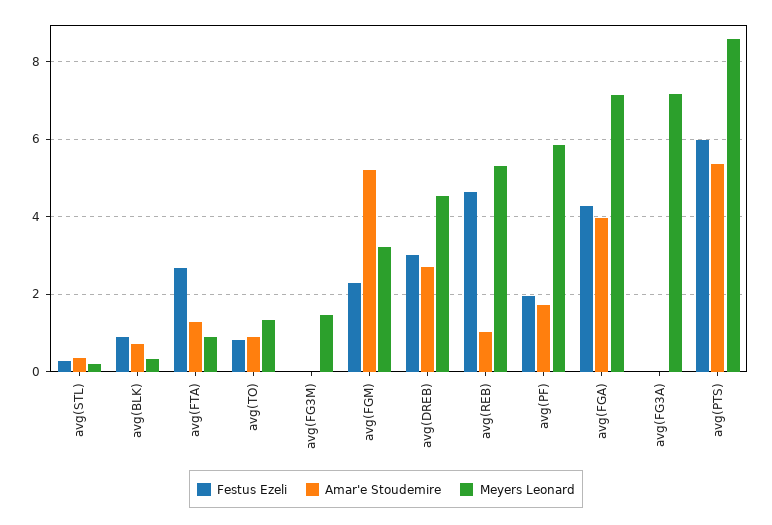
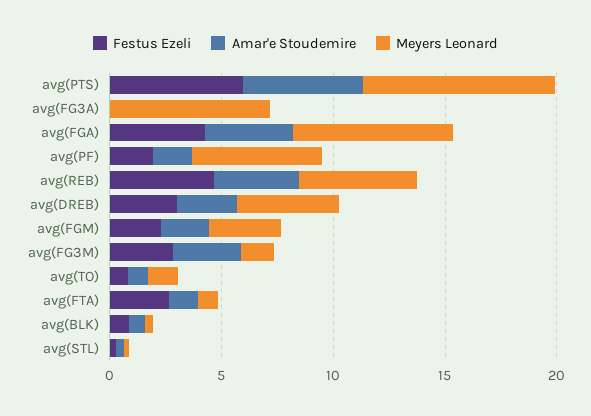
  {
    "Festus Ezeli": {
      "avg(STL)": 0.2,
      "avg(BLK)": 0.8,
      "avg(FTA)": 2.6,
      "avg(TO)": 0.8,
-     "avg(FG3M)": 0,
+     "avg(FG3M)": 3,
      "avg(FGM)": 2.2,
      "avg(DREB)": 3,
      "avg(REB)": 4.6,
      "avg(PF)": 2,
      "avg(FGA)": 4.2,
      "avg(FG3A)": 0,
      "avg(PTS)": 6
    },
    "Amar'e Stoudemire": {
      "avg(STL)": 0.4,
      "avg(BLK)": 0.8,
      "avg(FTA)": 1.2,
      "avg(TO)": 0.8,
-     "avg(FG3M)": 0,
+     "avg(FG3M)": 3,
-     "avg(FGM)": 5.2,
+     "avg(FGM)": 2,
      "avg(DREB)": 2.8,
-     "avg(REB)": 1,
+     "avg(REB)": 4,
      "avg(PF)": 1.8,
      "avg(FGA)": 4,
      "avg(FG3A)": 0,
      "avg(PTS)": 5.4
    },
    "Meyers Leonard": {
      "avg(STL)": 0.2,
      "avg(BLK)": 0.4,
      "avg(FTA)": 0.8,
      "avg(TO)": 1.4,
      "avg(FG3M)": 1.4,
      "avg(FGM)": 3.2,
      "avg(DREB)": 4.6,
      "avg(REB)": 5.4,
      "avg(PF)": 5.8,
      "avg(FGA)": 7.2,
      "avg(FG3A)": 7.2,
      "avg(PTS)": 8.6
    }
  }

